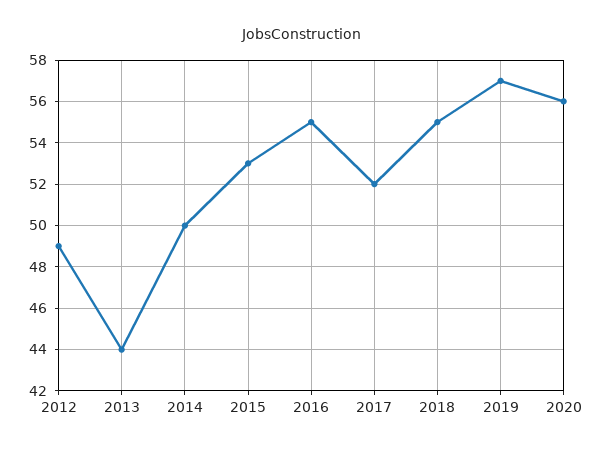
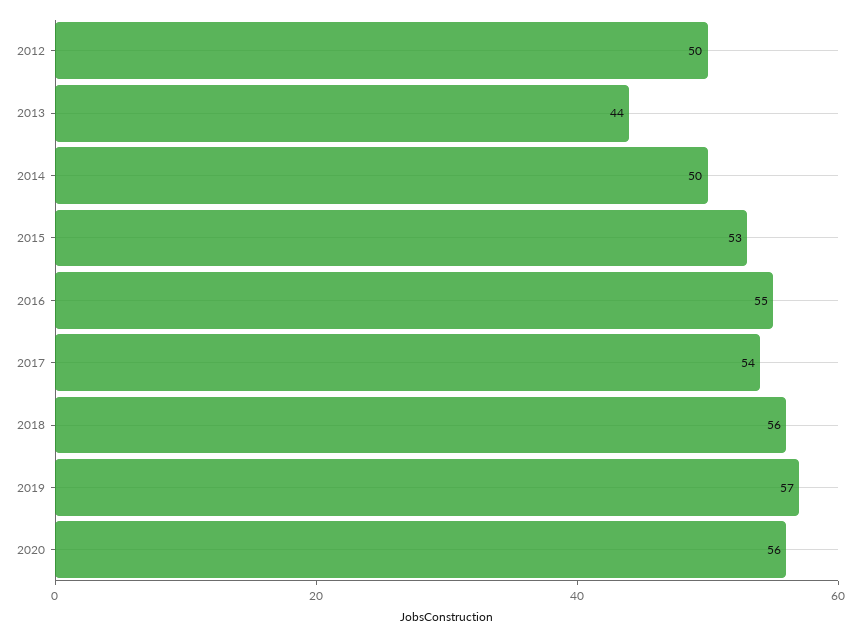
  {
-   "2012": 49,
+   "2012": 50,
    "2013": 44,
    "2014": 50,
    "2015": 53,
    "2016": 55,
-   "2017": 52,
+   "2017": 54,
-   "2018": 55,
+   "2018": 56,
    "2019": 57,
    "2020": 56
  }

